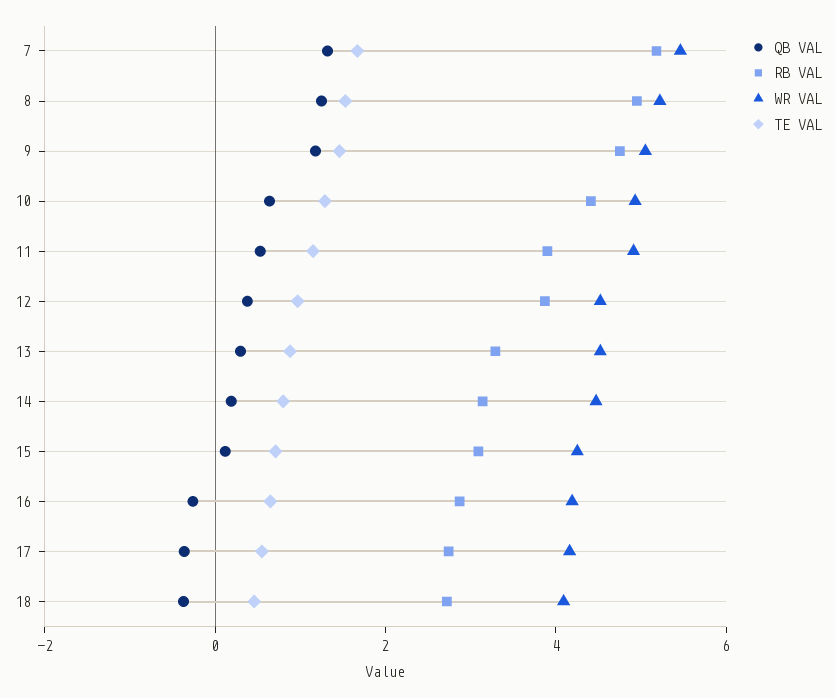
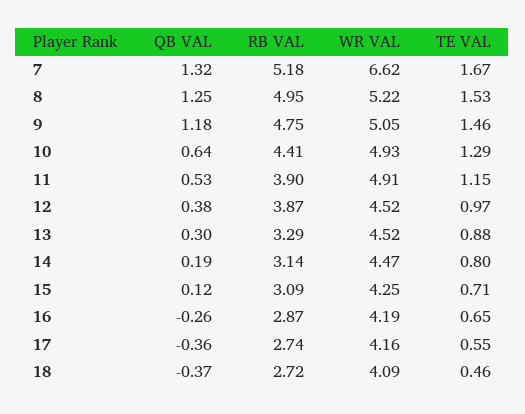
  {
    "QB VAL": {
      "7": 1.32,
      "8": 1.25,
      "9": 1.18,
      "10": 0.64,
      "11": 0.53,
      "12": 0.38,
      "13": 0.3,
      "14": 0.19,
      "15": 0.12,
      "16": -0.26,
      "17": -0.36,
      "18": -0.37
    },
    "RB VAL": {
      "7": 5.18,
      "8": 4.95,
      "9": 4.75,
      "10": 4.41,
      "11": 3.9,
      "12": 3.87,
      "13": 3.29,
      "14": 3.14,
      "15": 3.09,
      "16": 2.87,
      "17": 2.74,
      "18": 2.72
    },
    "WR VAL": {
-     "7": 5.5,
+     "7": 6.62,
      "8": 5.22,
      "9": 5.05,
      "10": 4.93,
      "11": 4.91,
      "12": 4.52,
      "13": 4.52,
      "14": 4.47,
      "15": 4.25,
      "16": 4.19,
      "17": 4.16,
      "18": 4.09
    },
    "TE VAL": {
      "7": 1.67,
      "8": 1.53,
      "9": 1.46,
      "10": 1.29,
      "11": 1.15,
      "12": 0.97,
      "13": 0.88,
      "14": 0.8,
      "15": 0.71,
      "16": 0.65,
      "17": 0.55,
      "18": 0.46
    }
  }

